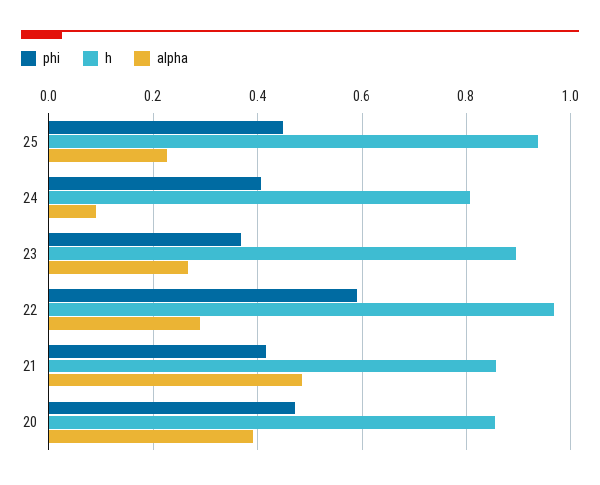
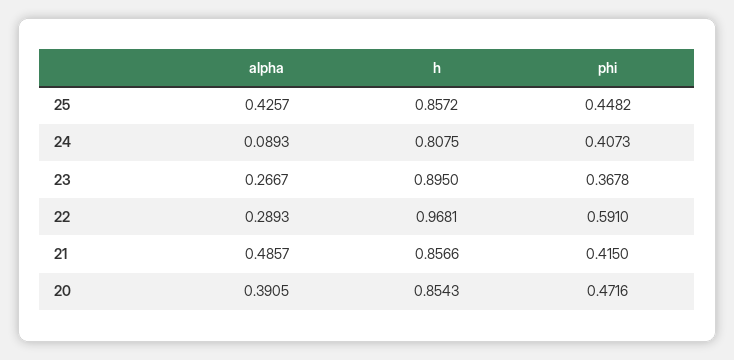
  {
    "phi": {
      "25": 0.4482,
      "24": 0.4073,
      "23": 0.3678,
      "22": 0.591,
      "21": 0.415,
      "20": 0.4716
    },
    "h": {
-     "25": 0.94,
+     "25": 0.8572,
      "24": 0.8075,
      "23": 0.895,
      "22": 0.9681,
      "21": 0.8566,
      "20": 0.8543
    },
    "alpha": {
-     "25": 0.22,
+     "25": 0.4257,
      "24": 0.0893,
      "23": 0.2667,
      "22": 0.2893,
      "21": 0.4857,
      "20": 0.3905
    }
  }

